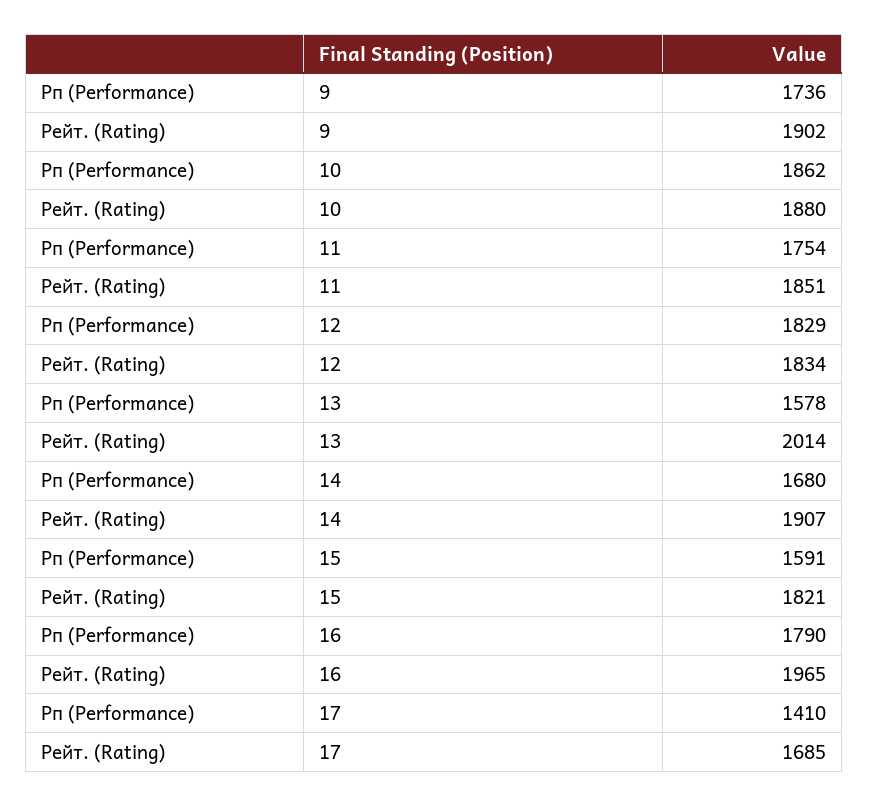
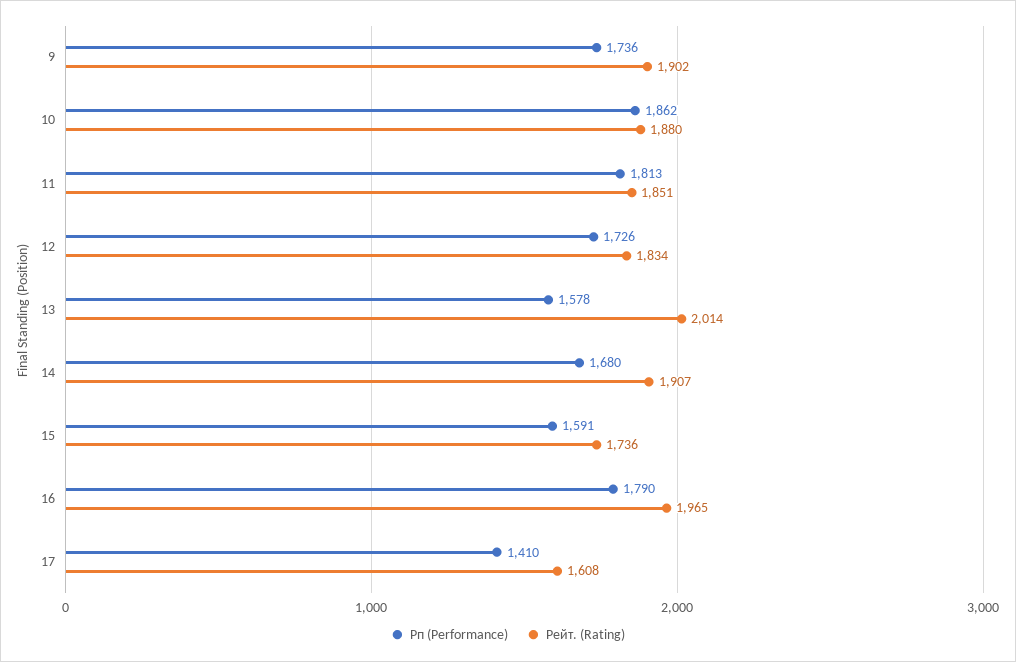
  {
    "Рп (Performance)": {
      "9": 1736,
      "10": 1862,
-     "11": 1754,
+     "11": 1813,
-     "12": 1829,
+     "12": 1726,
      "13": 1578,
      "14": 1680,
      "15": 1591,
      "16": 1790,
      "17": 1410
    },
    "Рейт. (Rating)": {
      "9": 1902,
      "10": 1880,
      "11": 1851,
      "12": 1834,
      "13": 2014,
      "14": 1907,
-     "15": 1821,
+     "15": 1736,
      "16": 1965,
-     "17": 1685
+     "17": 1608
    }
  }

